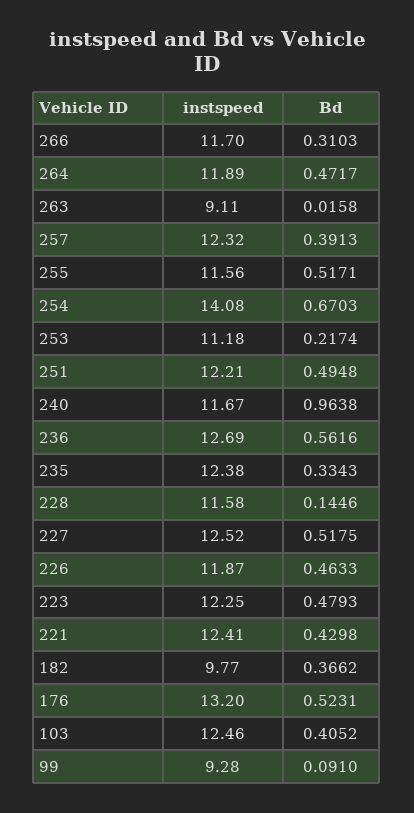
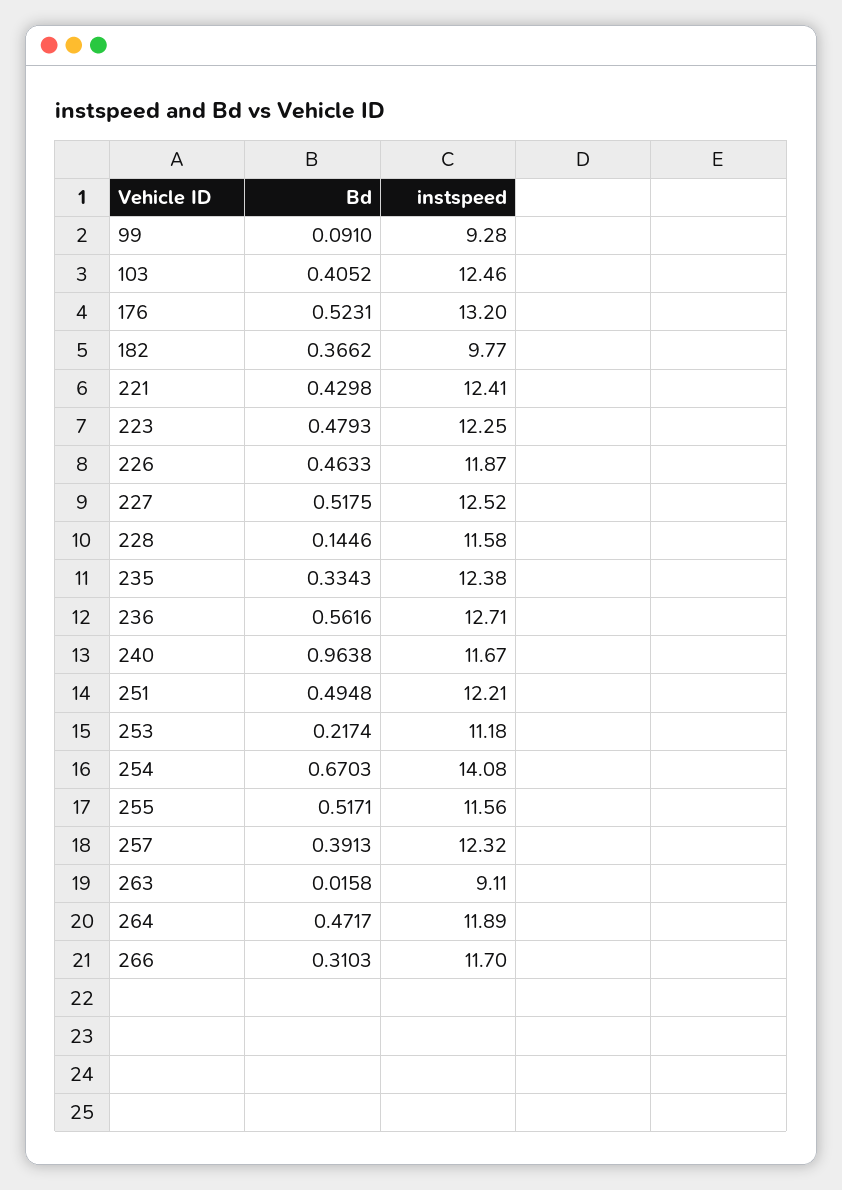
  {
    "instspeed": {
      "266": 11.7,
      "264": 11.89,
      "263": 9.11,
      "257": 12.32,
      "255": 11.56,
      "254": 14.08,
      "253": 11.18,
      "251": 12.21,
      "240": 11.67,
-     "236": 12.69,
+     "236": 12.71,
      "235": 12.38,
      "228": 11.58,
      "227": 12.52,
      "226": 11.87,
      "223": 12.25,
      "221": 12.41,
      "182": 9.77,
      "176": 13.2,
      "103": 12.46,
      "99": 9.28
    },
    "Bd": {
      "266": 0.3103,
      "264": 0.4717,
      "263": 0.0158,
      "257": 0.3913,
      "255": 0.5171,
      "254": 0.6703,
      "253": 0.2174,
      "251": 0.4948,
      "240": 0.9638,
      "236": 0.5616,
      "235": 0.3343,
      "228": 0.1446,
      "227": 0.5175,
      "226": 0.4633,
      "223": 0.4793,
      "221": 0.4298,
      "182": 0.3662,
      "176": 0.5231,
      "103": 0.4052,
      "99": 0.091
    }
  }

